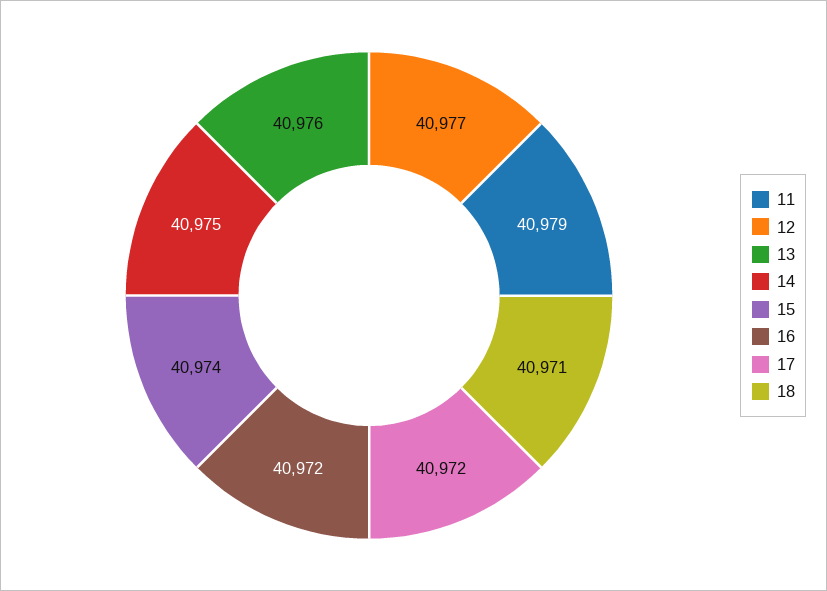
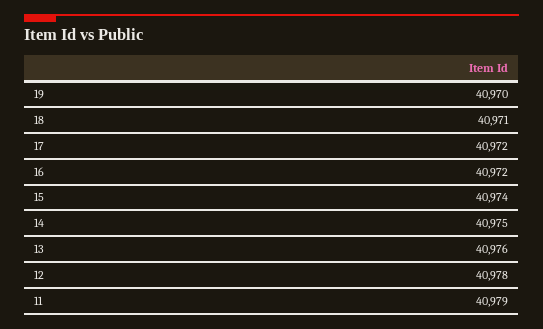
  {
    "11": 40979,
-   "12": 40977,
+   "12": 40978,
    "13": 40976,
    "14": 40975,
    "15": 40974,
    "16": 40972,
    "17": 40972,
-   "18": 40971
+   "18": 40971,
+   "19": 40970
  }

